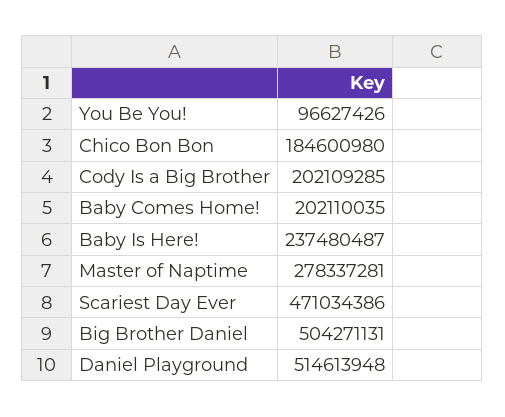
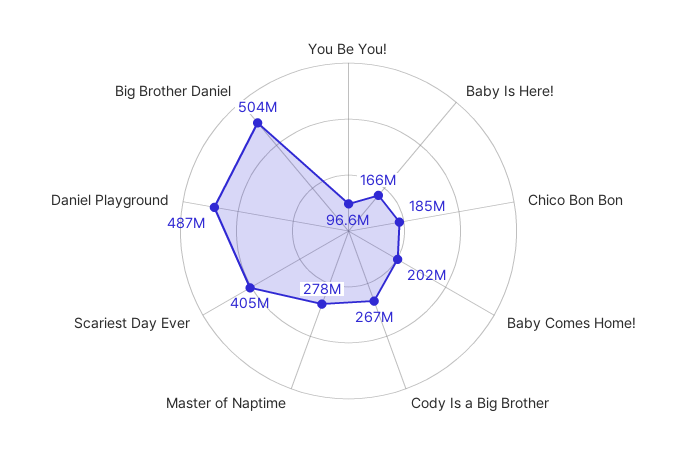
  {
    "You Be You!": 96627426,
    "Chico Bon Bon": 184600980,
-   "Cody Is a Big Brother": 202109285,
+   "Cody Is a Big Brother": 267000000,
    "Baby Comes Home!": 202110035,
-   "Baby Is Here!": 237480487,
+   "Baby Is Here!": 166000000,
    "Master of Naptime": 278337281,
-   "Scariest Day Ever": 471034386,
+   "Scariest Day Ever": 405000000,
    "Big Brother Daniel": 504271131,
-   "Daniel Playground": 514613948
+   "Daniel Playground": 487000000
  }

